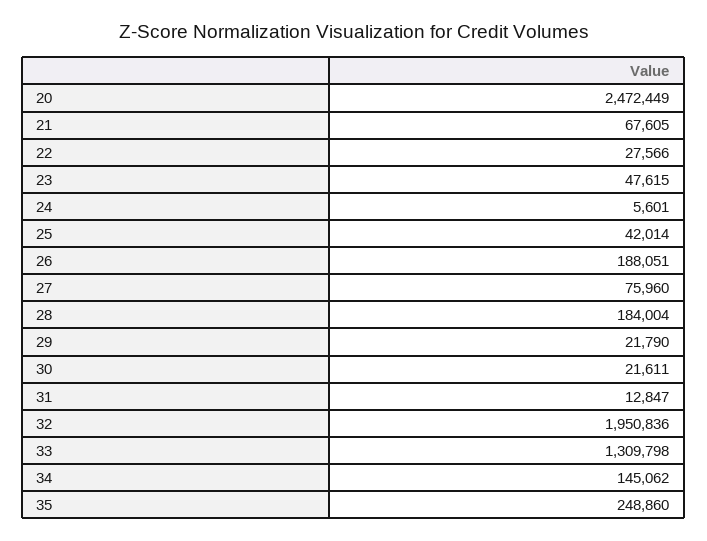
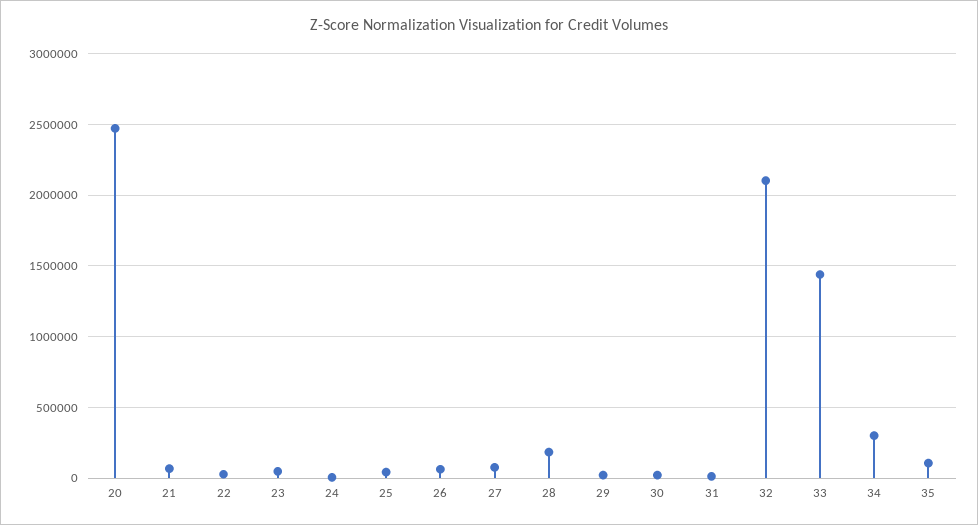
  {
    "20": 2472449,
    "21": 67605,
    "22": 27566,
    "23": 47615,
    "24": 5601,
    "25": 42014,
-   "26": 188051,
+   "26": 50000,
    "27": 75960,
    "28": 184004,
    "29": 21790,
    "30": 21611,
    "31": 12847,
-   "32": 1950836,
+   "32": 2100000,
-   "33": 1309798,
+   "33": 1450000,
-   "34": 145062,
+   "34": 300000,
-   "35": 248860
+   "35": 100000
  }

